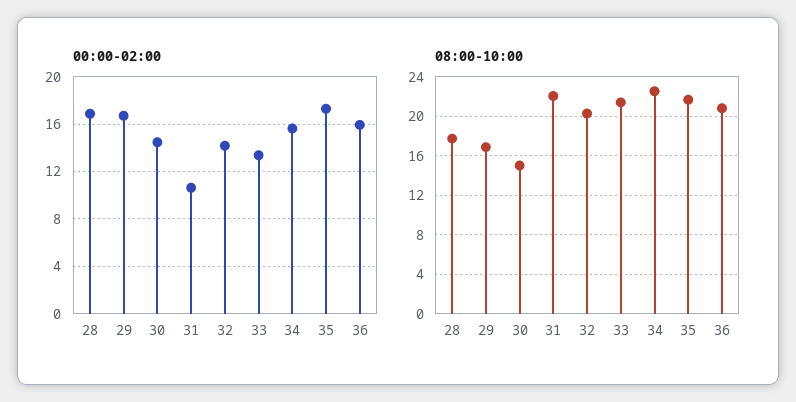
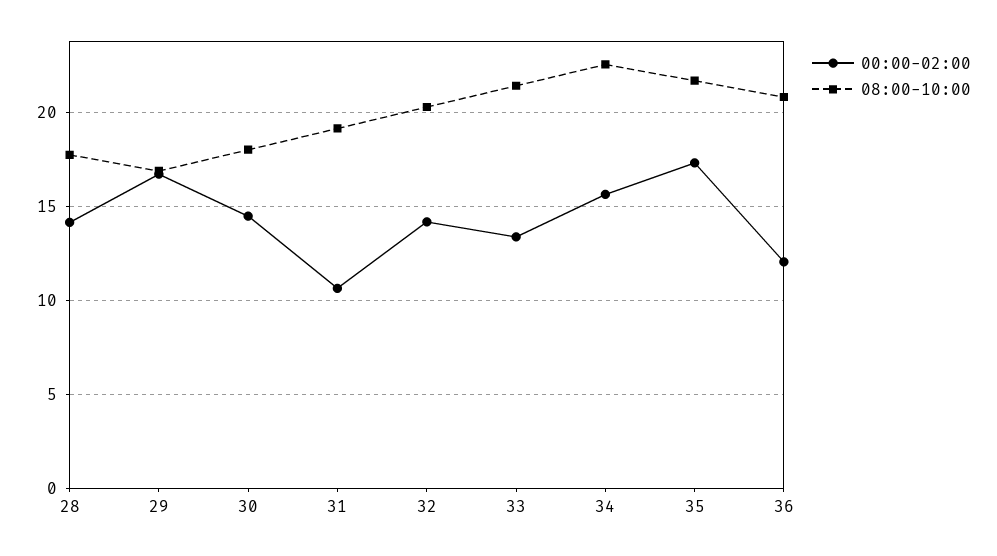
  {
    "00:00-02:00": {
-     "28": 17,
+     "28": 14,
      "29": 16.5,
      "30": 14.5,
      "31": 10.5,
      "32": 14,
      "33": 13.5,
      "34": 15.5,
      "35": 17.5,
-     "36": 16
+     "36": 12
    },
    "08:00-10:00": {
      "28": 17.5,
      "29": 17,
-     "30": 15,
+     "30": 18,
-     "31": 22,
+     "31": 19,
      "32": 20.5,
      "33": 21.5,
      "34": 22.5,
      "35": 21.5,
      "36": 21
    }
  }

